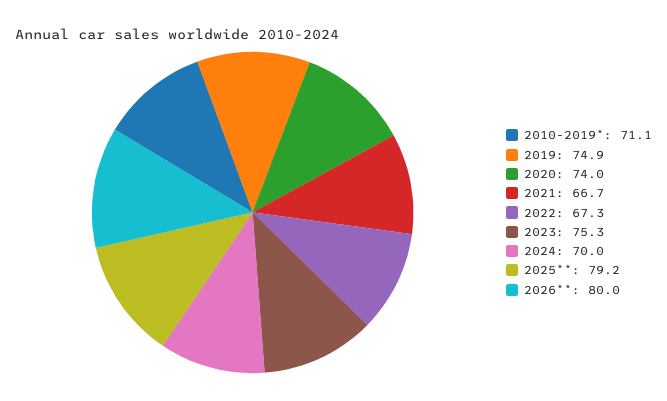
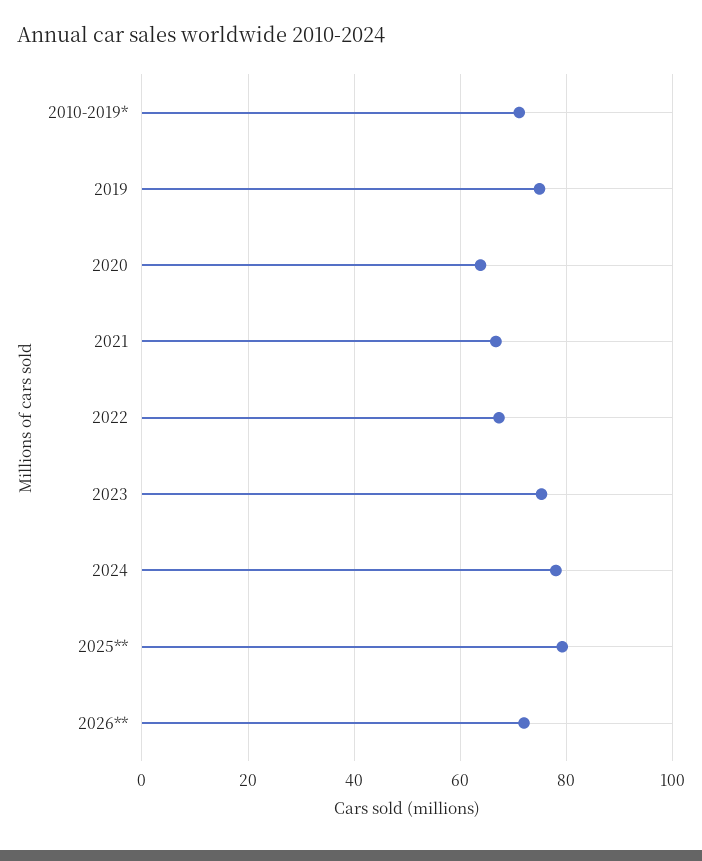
  {
    "2010-2019*": 71.1,
    "2019": 74.9,
-   "2020": 74,
+   "2020": 64,
    "2021": 66.7,
    "2022": 67.3,
    "2023": 75.3,
-   "2024": 70,
+   "2024": 78,
    "2025**": 79.2,
-   "2026**": 80
+   "2026**": 72
  }

